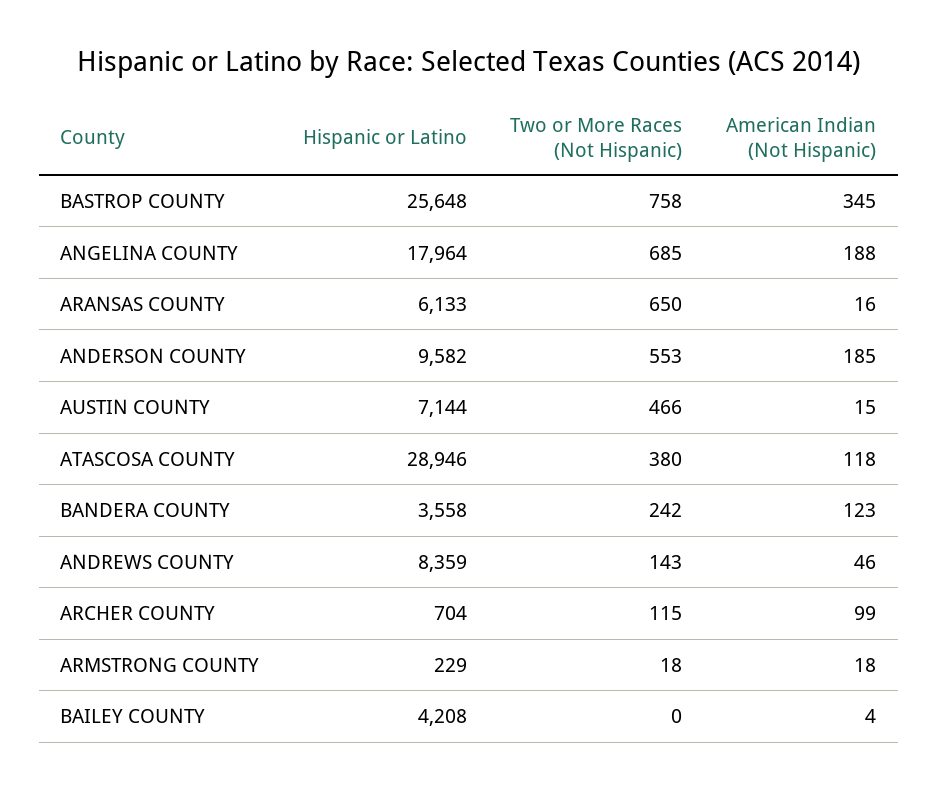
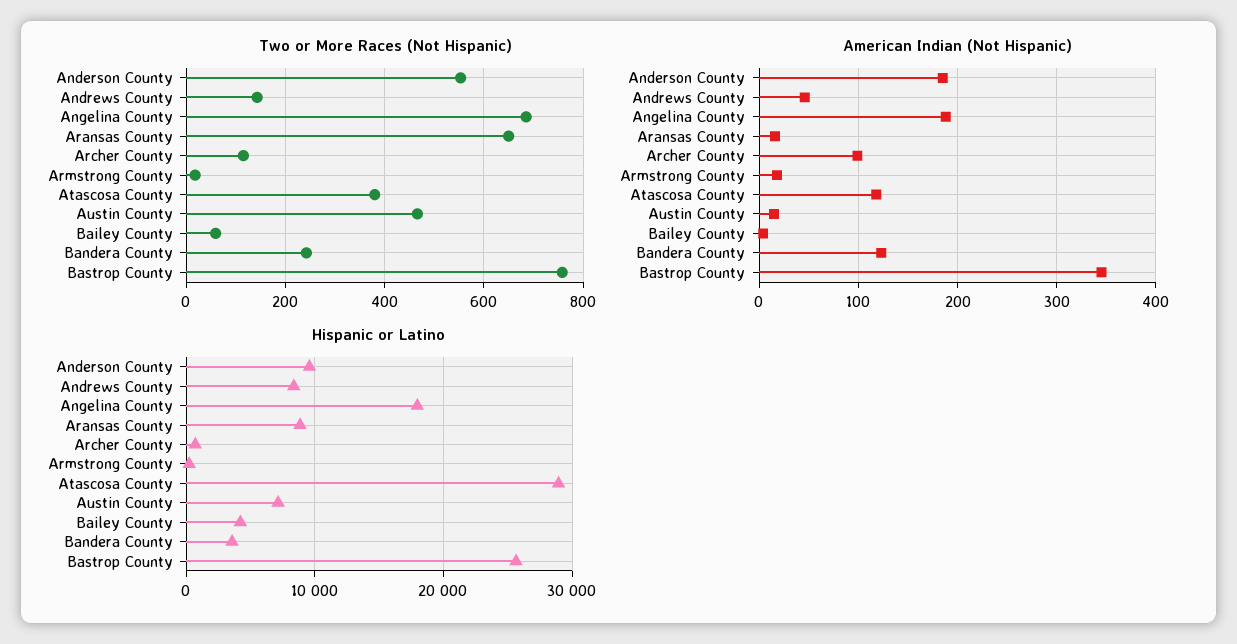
  {
    "Hispanic or Latino": {
      "BASTROP COUNTY": 25648,
      "ANGELINA COUNTY": 17964,
-     "ARANSAS COUNTY": 6133,
+     "ARANSAS COUNTY": 9000,
      "ANDERSON COUNTY": 9582,
      "AUSTIN COUNTY": 7144,
      "ATASCOSA COUNTY": 28946,
      "BANDERA COUNTY": 3558,
      "ANDREWS COUNTY": 8359,
      "ARCHER COUNTY": 704,
      "ARMSTRONG COUNTY": 229,
      "BAILEY COUNTY": 4208
    },
    "Two or More Races (Not Hispanic)": {
      "BASTROP COUNTY": 758,
      "ANGELINA COUNTY": 685,
      "ARANSAS COUNTY": 650,
      "ANDERSON COUNTY": 553,
      "AUSTIN COUNTY": 466,
      "ATASCOSA COUNTY": 380,
      "BANDERA COUNTY": 242,
      "ANDREWS COUNTY": 143,
      "ARCHER COUNTY": 115,
      "ARMSTRONG COUNTY": 18,
-     "BAILEY COUNTY": 0
+     "BAILEY COUNTY": 60
    },
    "American Indian (Not Hispanic)": {
      "BASTROP COUNTY": 345,
      "ANGELINA COUNTY": 188,
      "ARANSAS COUNTY": 16,
      "ANDERSON COUNTY": 185,
      "AUSTIN COUNTY": 15,
      "ATASCOSA COUNTY": 118,
      "BANDERA COUNTY": 123,
      "ANDREWS COUNTY": 46,
      "ARCHER COUNTY": 99,
      "ARMSTRONG COUNTY": 18,
      "BAILEY COUNTY": 4
    }
  }

